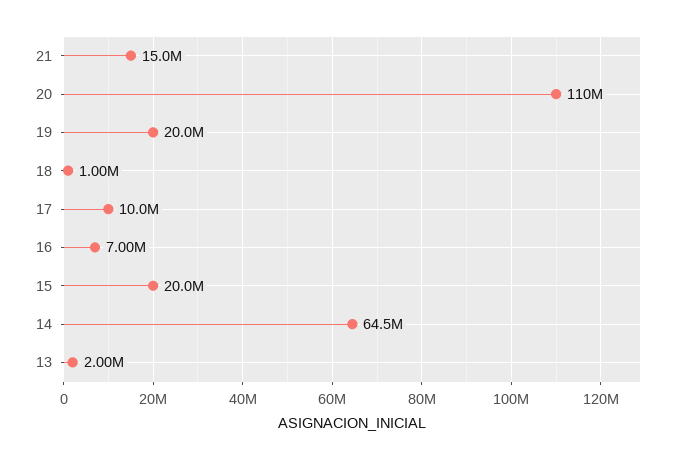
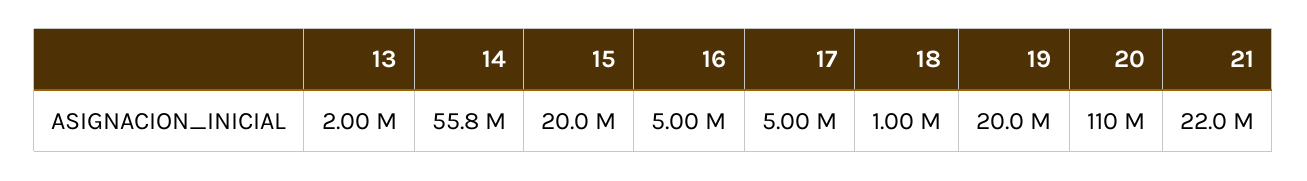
  {
-   "21": 15000000,
+   "21": 22000000,
    "20": 110000000,
    "19": 20000000,
    "18": 1000000,
-   "17": 10000000,
+   "17": 5000000,
-   "16": 7000000,
+   "16": 5000000,
    "15": 20000000,
-   "14": 64500000,
+   "14": 55800000,
    "13": 2000000
  }

